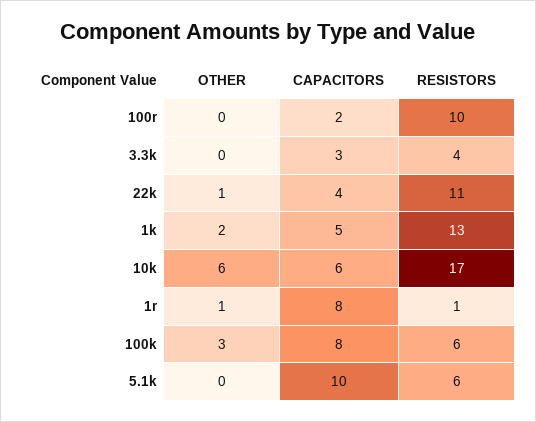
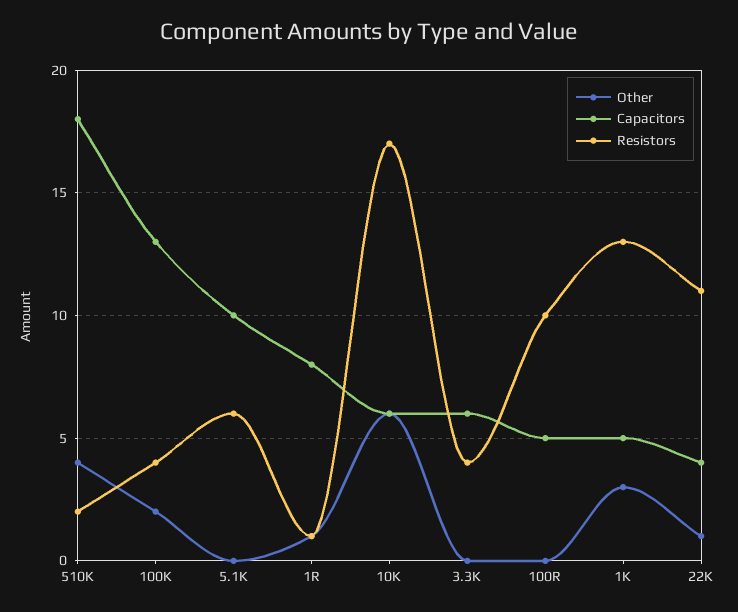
  {
    "OTHER": {
      "100r": 0,
      "3.3k": 0,
      "22k": 1,
-     "1k": 2,
+     "1k": 3,
      "10k": 6,
      "1r": 1,
-     "100k": 3,
+     "100k": 2,
-     "5.1k": 0
+     "5.1k": 0,
+     "510K": 4
    },
    "CAPACITORS": {
-     "100r": 2,
+     "100r": 5,
-     "3.3k": 3,
+     "3.3k": 6,
      "22k": 4,
      "1k": 5,
      "10k": 6,
      "1r": 8,
-     "100k": 8,
+     "100k": 13,
-     "5.1k": 10
+     "5.1k": 10,
+     "510K": 18
    },
    "RESISTORS": {
      "100r": 10,
      "3.3k": 4,
      "22k": 11,
      "1k": 13,
      "10k": 17,
      "1r": 1,
-     "100k": 6,
+     "100k": 4,
-     "5.1k": 6
+     "5.1k": 6,
+     "510K": 2
    }
  }

